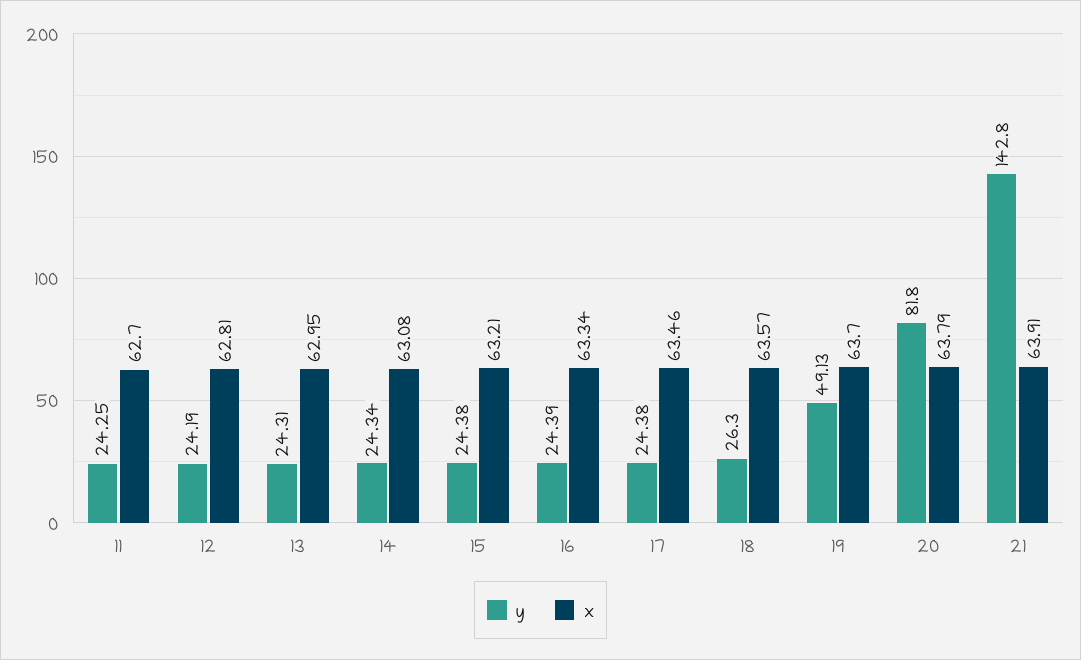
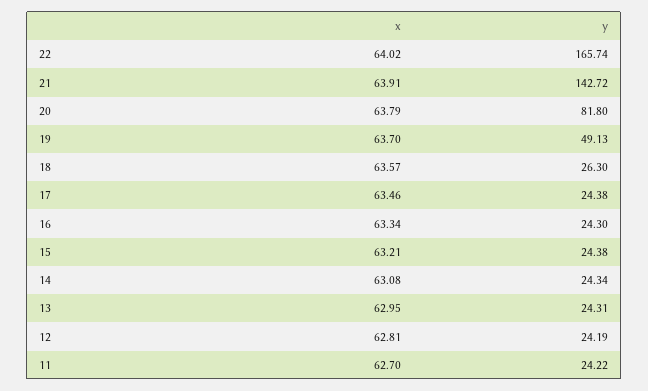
  {
    "y": {
-     "11": 24.25,
+     "11": 24.22,
      "12": 24.19,
      "13": 24.31,
      "14": 24.34,
      "15": 24.38,
-     "16": 24.39,
+     "16": 24.3,
      "17": 24.38,
      "18": 26.3,
      "19": 49.13,
      "20": 81.8,
-     "21": 142.8
+     "21": 142.72,
+     "22": 165.74
    },
    "x": {
      "11": 62.7,
      "12": 62.81,
      "13": 62.95,
      "14": 63.08,
      "15": 63.21,
      "16": 63.34,
      "17": 63.46,
      "18": 63.57,
      "19": 63.7,
      "20": 63.79,
-     "21": 63.91
+     "21": 63.91,
+     "22": 64.02
    }
  }

